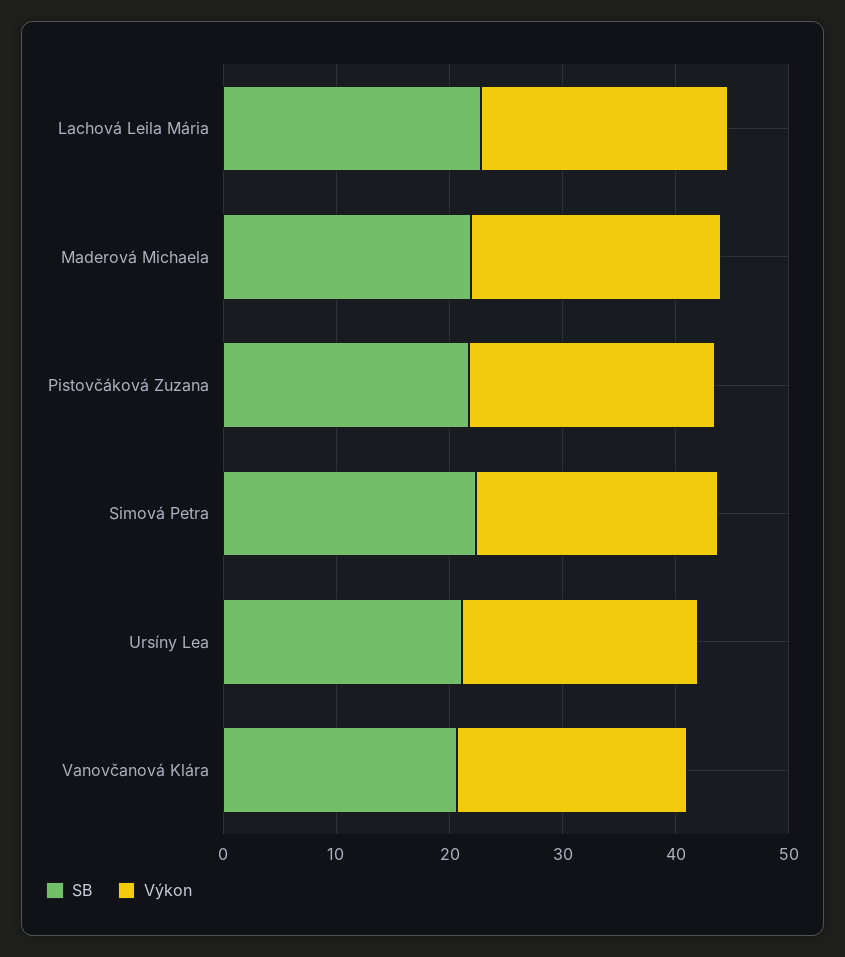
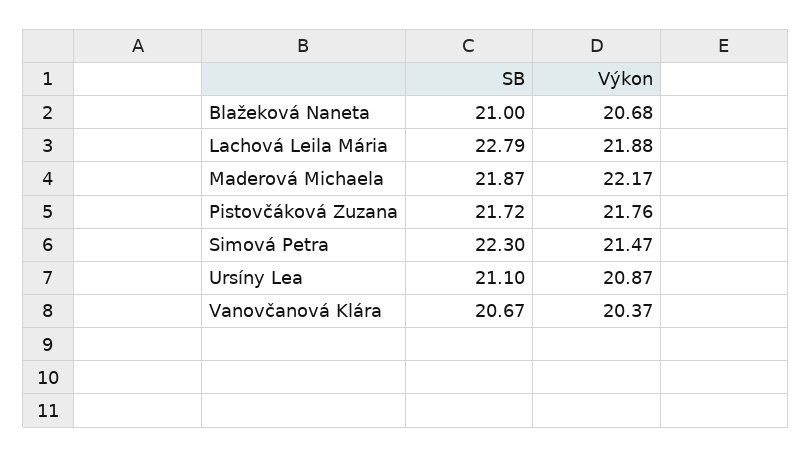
  {
    "SB": {
      "Lachová Leila Mária": 22.79,
      "Maderová Michaela": 21.87,
      "Pistovčáková Zuzana": 21.72,
      "Simová Petra": 22.3,
      "Ursíny Lea": 21.1,
-     "Vanovčanová Klára": 20.67
+     "Vanovčanová Klára": 20.67,
+     "Blažeková Naneta": 21
    },
    "Výkon": {
      "Lachová Leila Mária": 21.88,
      "Maderová Michaela": 22.17,
      "Pistovčáková Zuzana": 21.76,
      "Simová Petra": 21.47,
      "Ursíny Lea": 20.87,
-     "Vanovčanová Klára": 20.37
+     "Vanovčanová Klára": 20.37,
+     "Blažeková Naneta": 20.68
    }
  }

